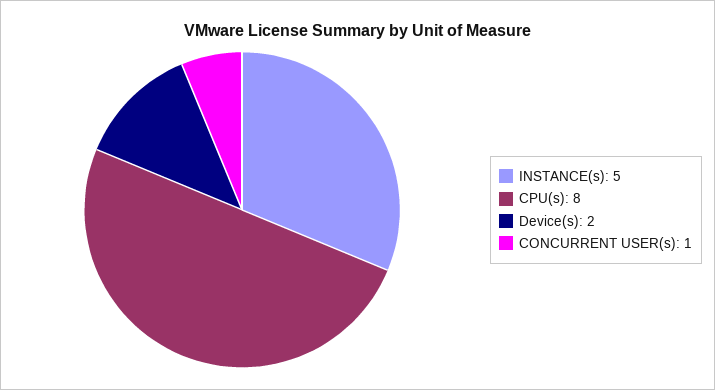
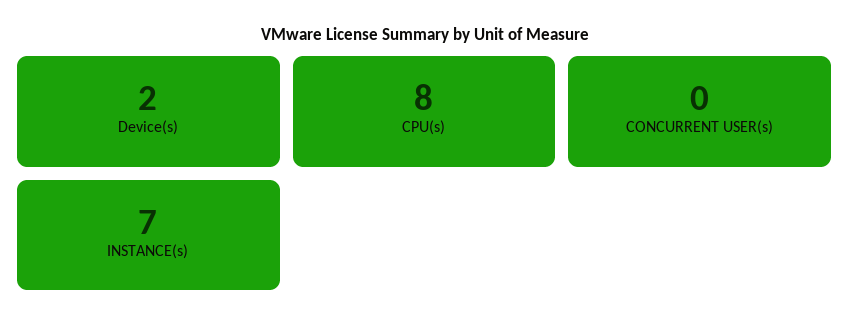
  {
-   "INSTANCE(s)": 5,
+   "INSTANCE(s)": 7,
    "CPU(s)": 8,
    "Device(s)": 2,
-   "CONCURRENT USER(s)": 1
+   "CONCURRENT USER(s)": 0
  }

